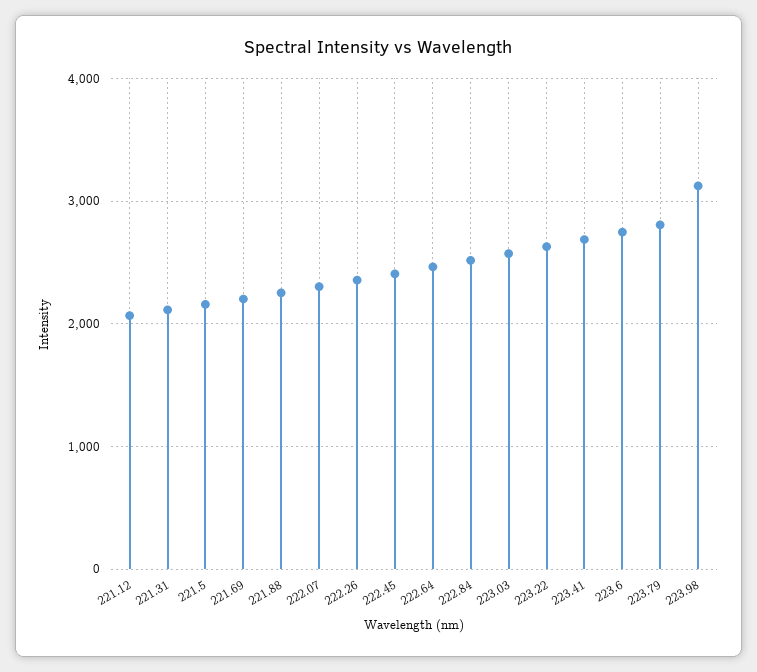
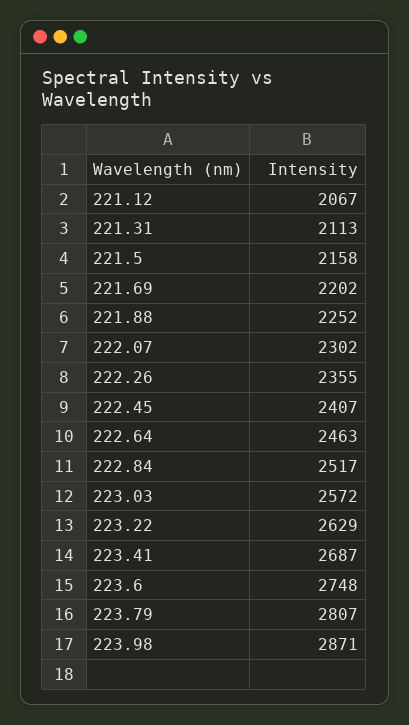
  {
    "221.12": 2067,
    "221.31": 2113,
    "221.5": 2158,
    "221.69": 2202,
    "221.88": 2252,
    "222.07": 2302,
    "222.26": 2355,
    "222.45": 2407,
    "222.64": 2463,
    "222.84": 2517,
    "223.03": 2572,
    "223.22": 2629,
    "223.41": 2687,
    "223.6": 2748,
    "223.79": 2807,
-   "223.98": 3100
+   "223.98": 2871
  }

